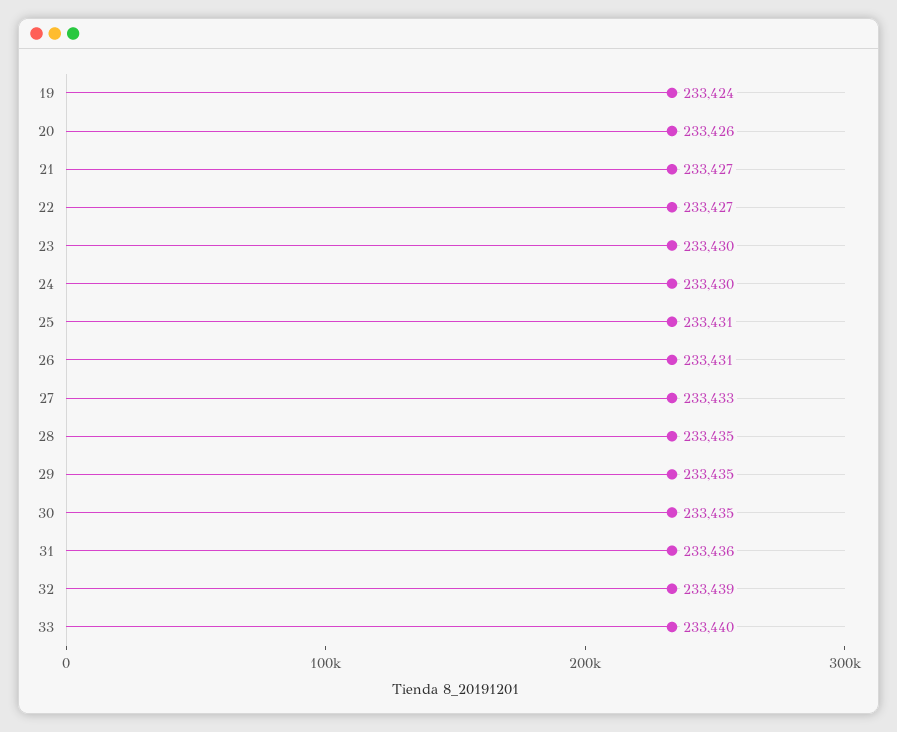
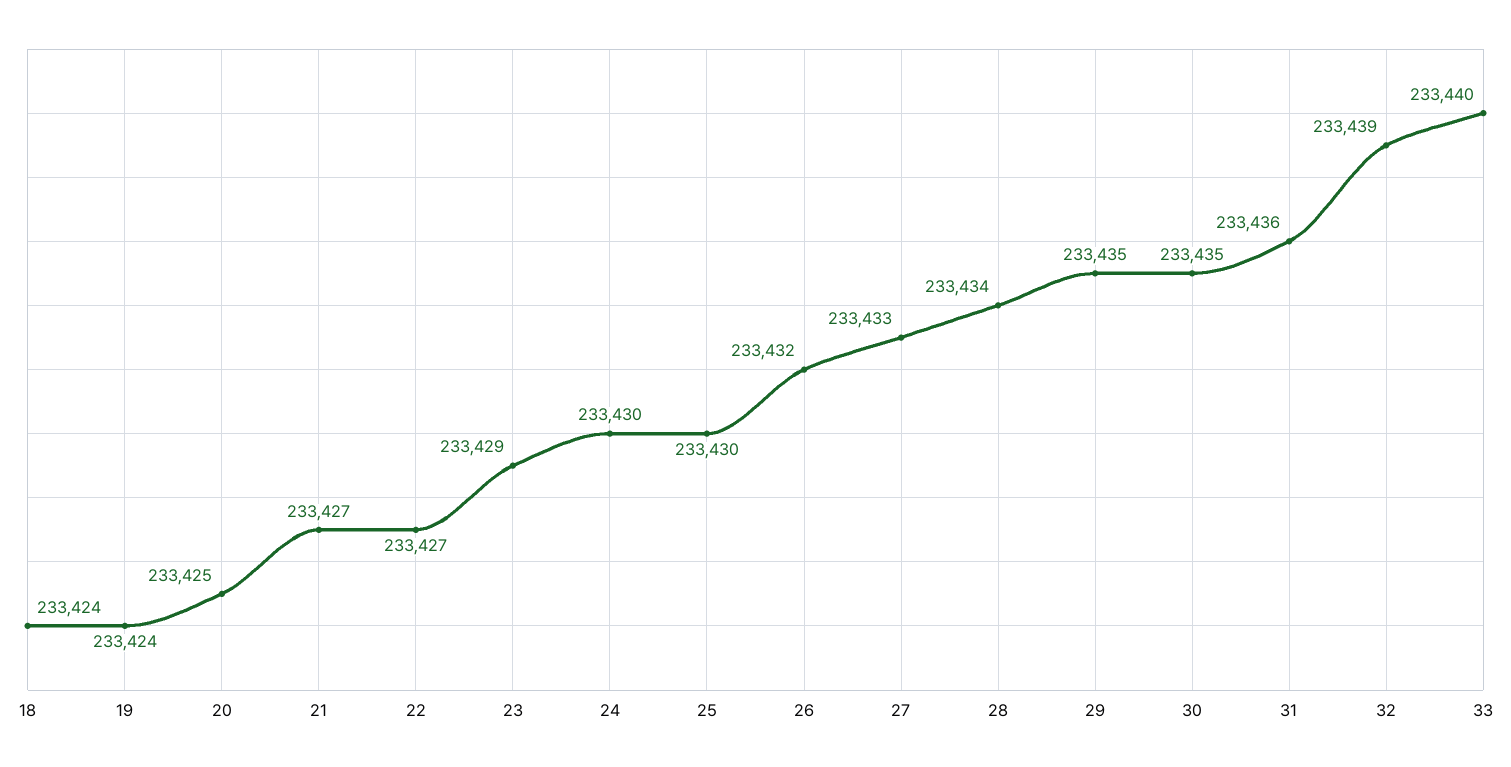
  {
    "19": 233424,
-   "20": 233426,
+   "20": 233425,
    "21": 233427,
    "22": 233427,
-   "23": 233430,
+   "23": 233429,
    "24": 233430,
-   "25": 233431,
+   "25": 233430,
-   "26": 233431,
+   "26": 233432,
    "27": 233433,
-   "28": 233435,
+   "28": 233434,
    "29": 233435,
    "30": 233435,
    "31": 233436,
    "32": 233439,
-   "33": 233440
+   "33": 233440,
+   "18": 233424
  }

